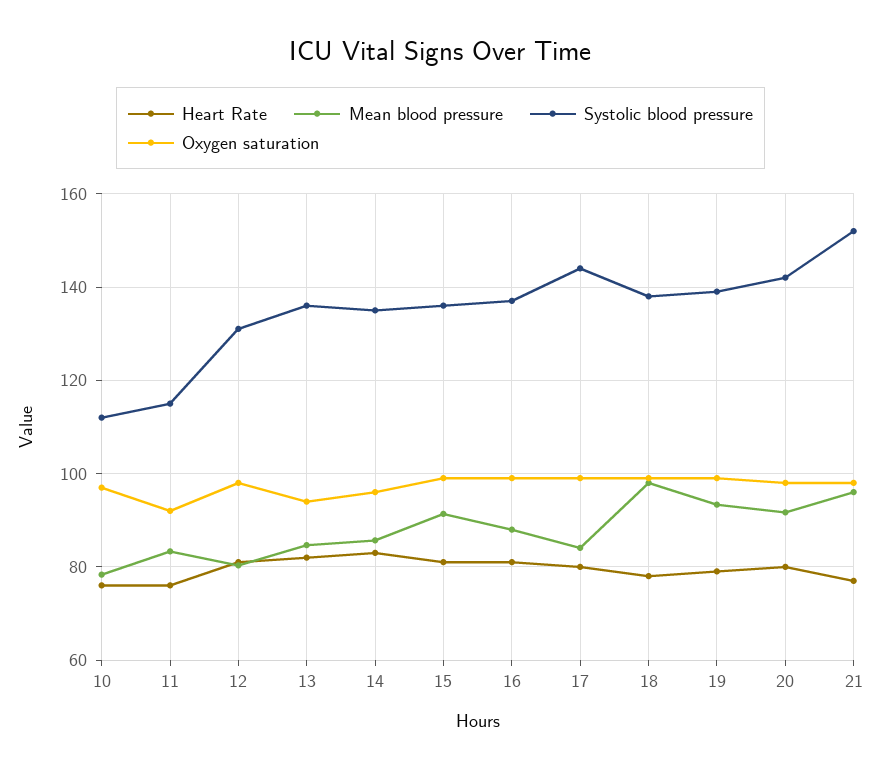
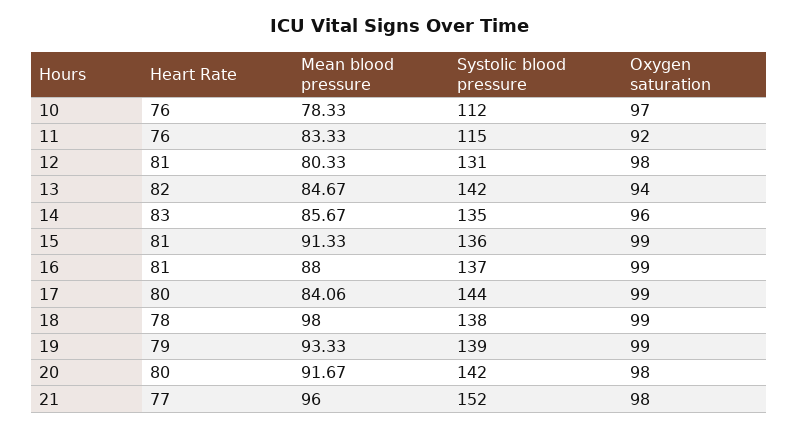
  {
    "Heart Rate": {
      "10": 76,
      "11": 76,
      "12": 81,
      "13": 82,
      "14": 83,
      "15": 81,
      "16": 81,
      "17": 80,
      "18": 78,
      "19": 79,
      "20": 80,
      "21": 77
    },
    "Mean blood pressure": {
      "10": 78.33,
      "11": 83.33,
      "12": 80.33,
      "13": 84.67,
      "14": 85.67,
      "15": 91.33,
      "16": 88,
      "17": 84.06,
      "18": 98,
      "19": 93.33,
      "20": 91.67,
      "21": 96
    },
    "Systolic blood pressure": {
      "10": 112,
      "11": 115,
      "12": 131,
-     "13": 136,
+     "13": 142,
      "14": 135,
      "15": 136,
      "16": 137,
      "17": 144,
      "18": 138,
      "19": 139,
      "20": 142,
      "21": 152
    },
    "Oxygen saturation": {
      "10": 97,
      "11": 92,
      "12": 98,
      "13": 94,
      "14": 96,
      "15": 99,
      "16": 99,
      "17": 99,
      "18": 99,
      "19": 99,
      "20": 98,
      "21": 98
    }
  }

